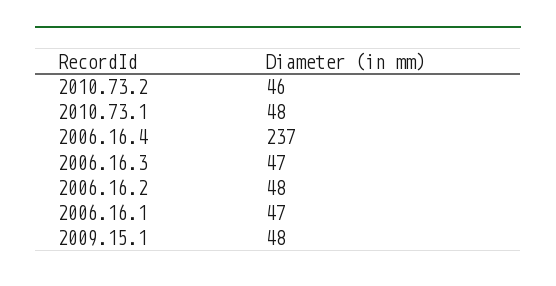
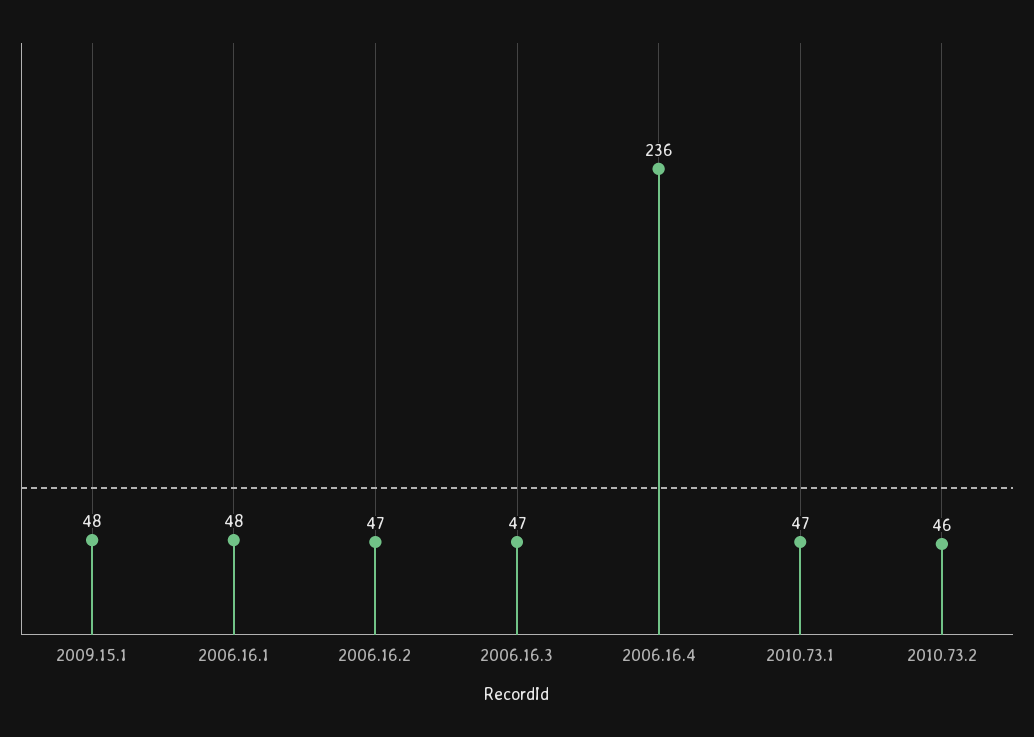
  {
    "2010.73.2": 46,
-   "2010.73.1": 48,
+   "2010.73.1": 47,
-   "2006.16.4": 237,
+   "2006.16.4": 236,
    "2006.16.3": 47,
-   "2006.16.2": 48,
+   "2006.16.2": 47,
-   "2006.16.1": 47,
+   "2006.16.1": 48,
    "2009.15.1": 48
  }

